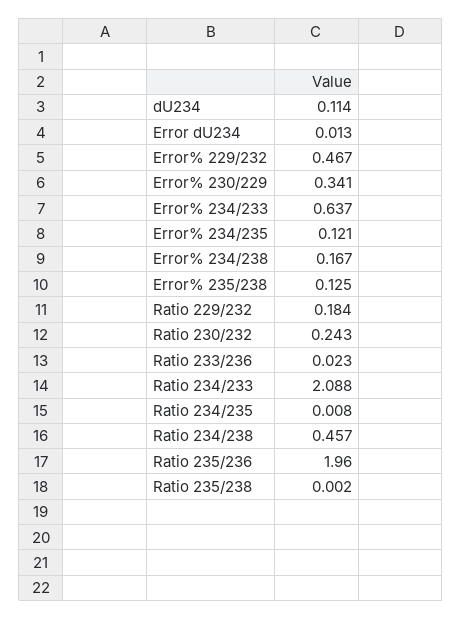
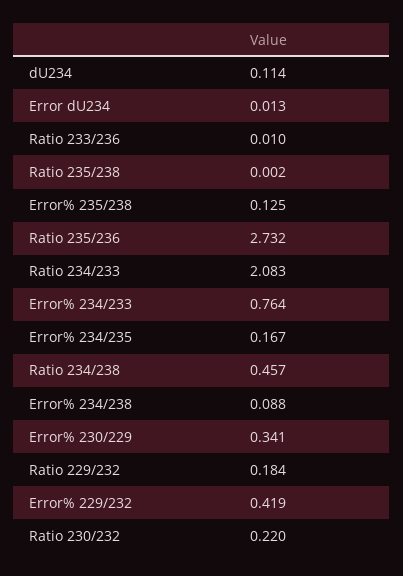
  {
    "dU234": 0.114,
    "Error dU234": 0.013,
-   "Error% 229/232": 0.467,
+   "Error% 229/232": 0.419,
    "Error% 230/229": 0.341,
-   "Error% 234/233": 0.637,
+   "Error% 234/233": 0.764,
-   "Error% 234/235": 0.121,
+   "Error% 234/235": 0.167,
-   "Error% 234/238": 0.167,
+   "Error% 234/238": 0.088,
    "Error% 235/238": 0.125,
    "Ratio 229/232": 0.184,
-   "Ratio 230/232": 0.243,
+   "Ratio 230/232": 0.22,
-   "Ratio 233/236": 0.023,
+   "Ratio 233/236": 0.01,
-   "Ratio 234/233": 2.088,
+   "Ratio 234/233": 2.083,
-   "Ratio 234/235": 0.008,
    "Ratio 234/238": 0.457,
-   "Ratio 235/236": 1.96,
+   "Ratio 235/236": 2.732,
    "Ratio 235/238": 0.002
  }

